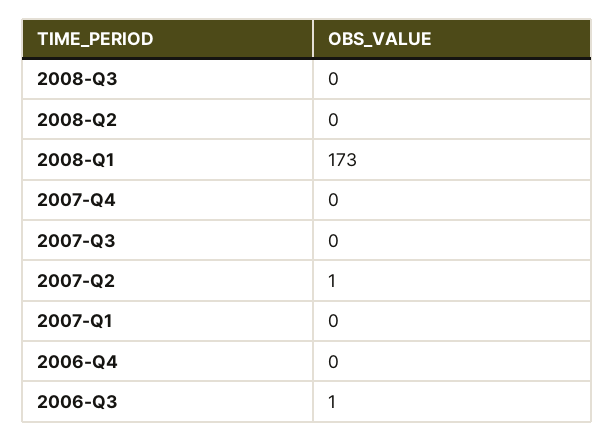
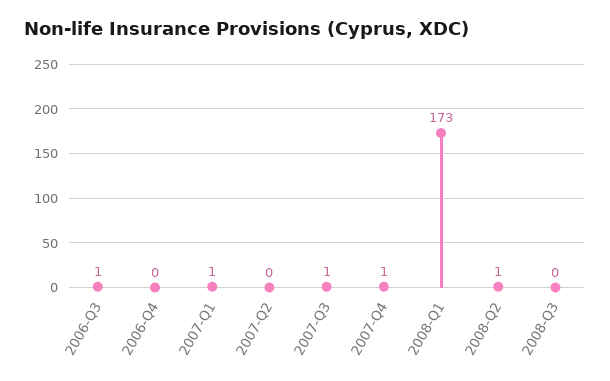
  {
    "2008-Q3": 0,
-   "2008-Q2": 0,
+   "2008-Q2": 1,
    "2008-Q1": 173,
-   "2007-Q4": 0,
+   "2007-Q4": 1,
-   "2007-Q3": 0,
+   "2007-Q3": 1,
-   "2007-Q2": 1,
+   "2007-Q2": 0,
-   "2007-Q1": 0,
+   "2007-Q1": 1,
    "2006-Q4": 0,
    "2006-Q3": 1
  }

